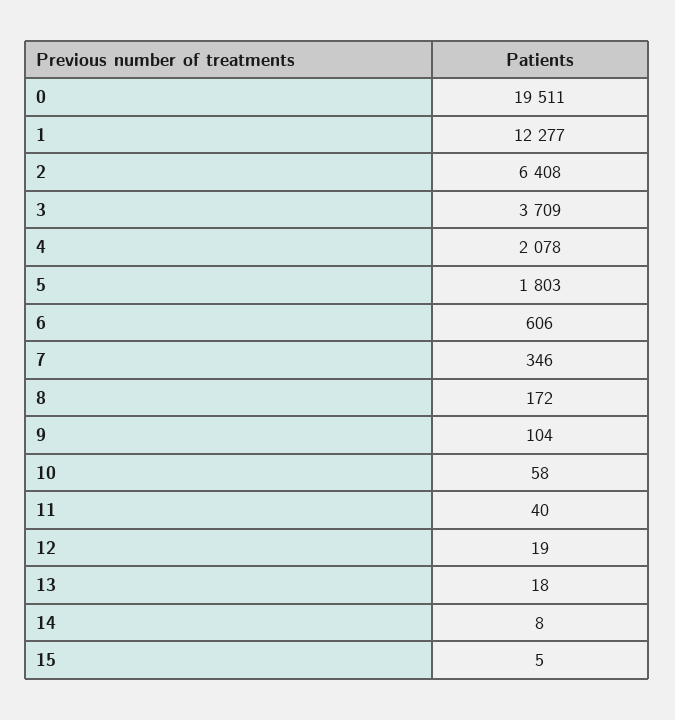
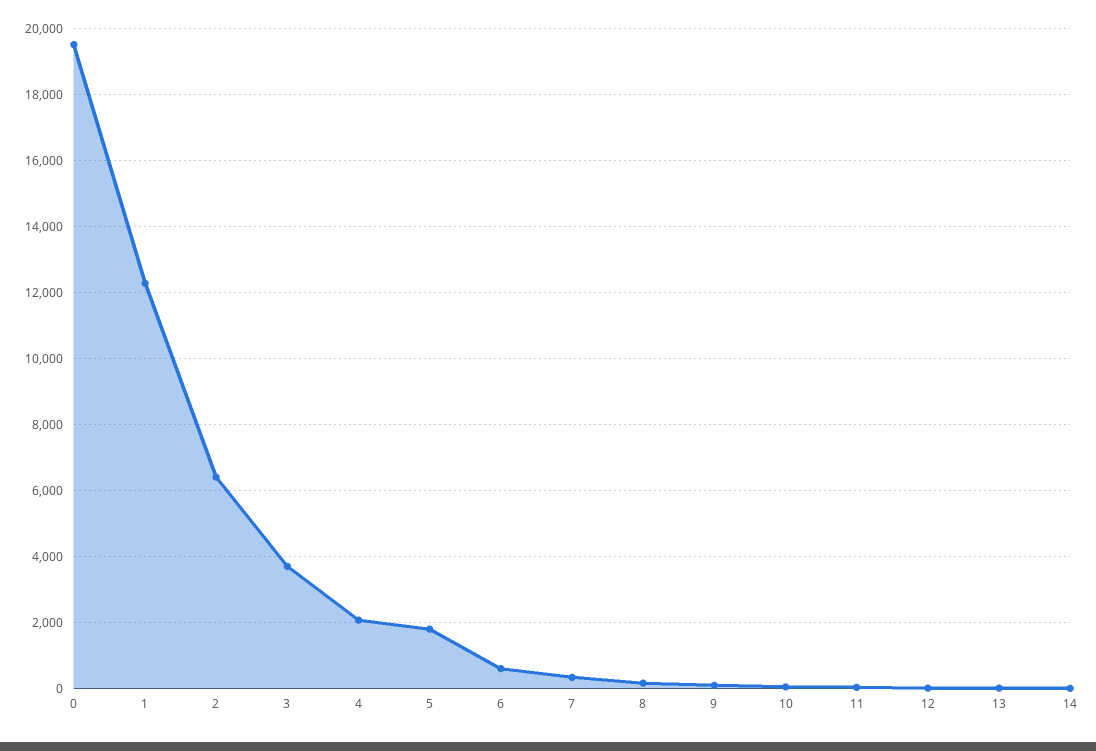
  {
    "0": 19511,
    "1": 12277,
    "2": 6408,
    "3": 3709,
    "4": 2078,
    "5": 1803,
    "6": 606,
    "7": 346,
    "8": 172,
    "9": 104,
    "10": 58,
    "11": 40,
    "12": 19,
    "13": 18,
-   "14": 8,
+   "14": 8
-   "15": 5
  }

